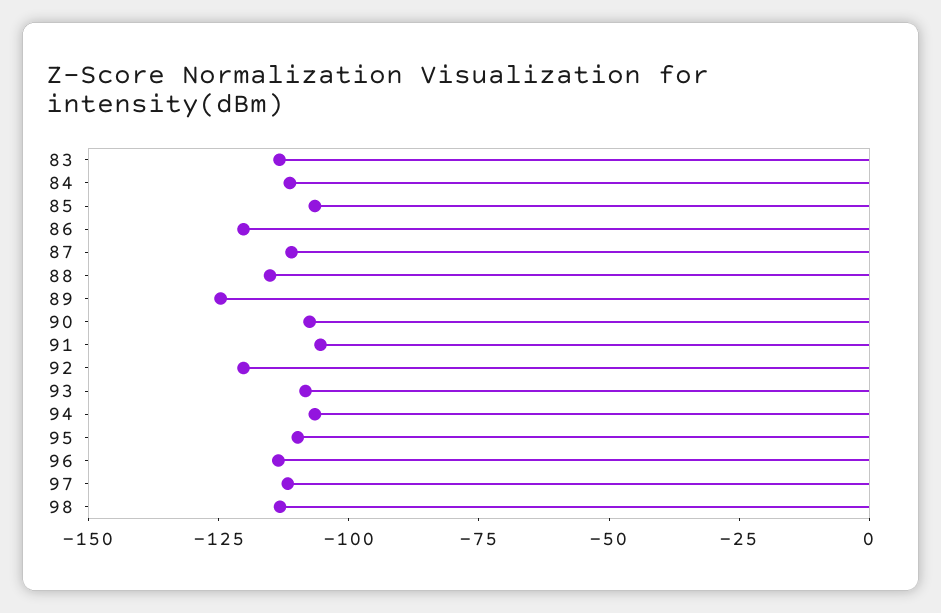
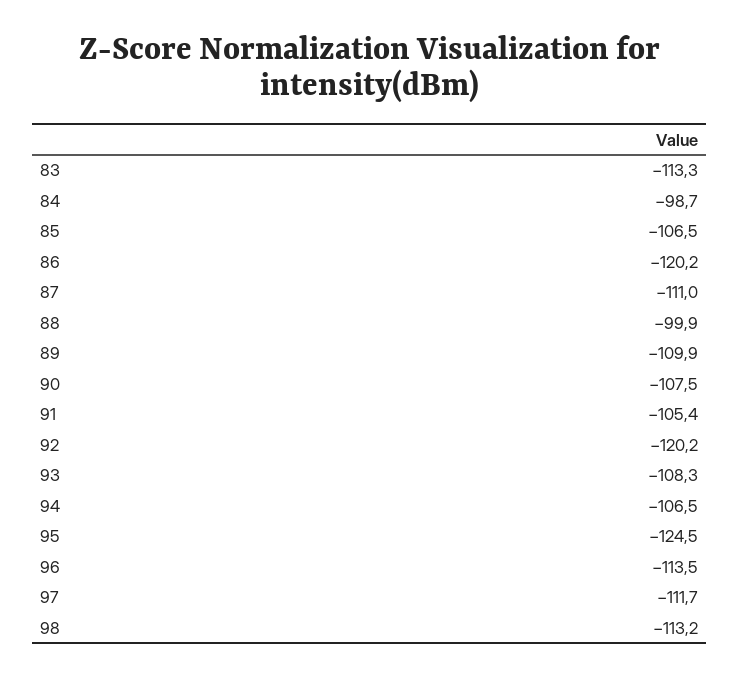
  {
    "83": -113.3,
-   "84": -110,
+   "84": -98.7,
    "85": -106.5,
    "86": -120.2,
    "87": -111,
-   "88": -115,
+   "88": -99.9,
-   "89": -125,
+   "89": -109.9,
    "90": -107.5,
    "91": -105.4,
    "92": -120.2,
    "93": -108.3,
    "94": -106.5,
-   "95": -110,
+   "95": -124.5,
    "96": -113.5,
    "97": -111.7,
    "98": -113.2
  }

